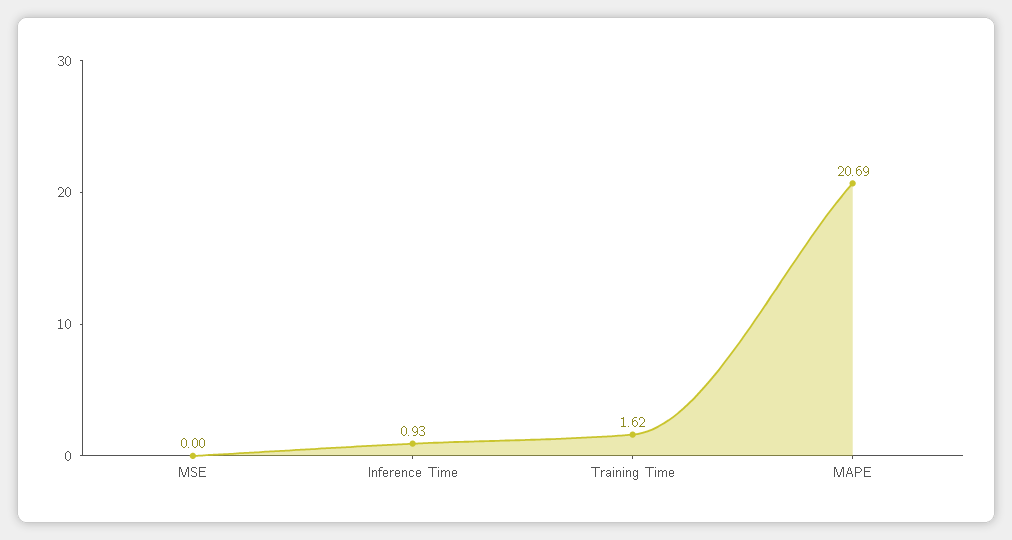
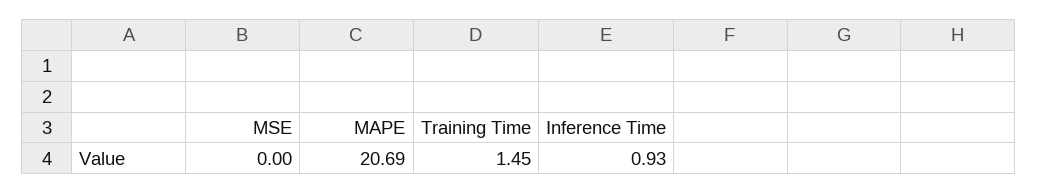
  {
    "MSE": 0,
    "Inference Time": 0.93,
-   "Training Time": 1.62,
+   "Training Time": 1.45,
    "MAPE": 20.69
  }

